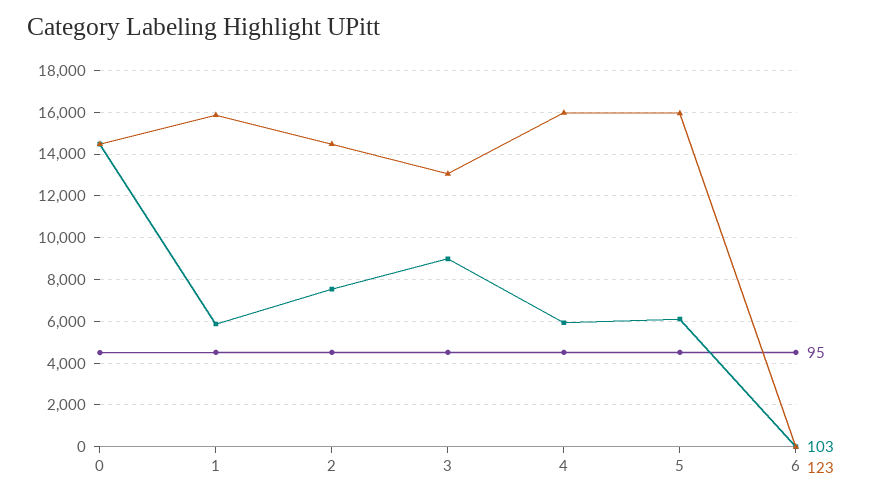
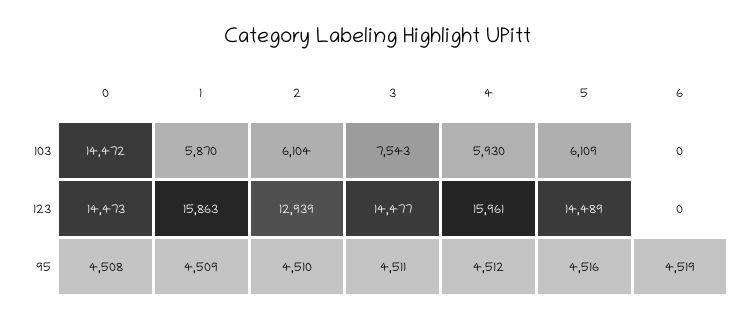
  {
    "95": {
      "0": 4508,
      "1": 4509,
      "2": 4510,
      "3": 4511,
      "4": 4512,
      "5": 4516,
      "6": 4519
    },
    "103": {
      "0": 14472,
      "1": 5870,
-     "2": 7500,
+     "2": 6104,
-     "3": 9000,
+     "3": 7543,
      "4": 5930,
      "5": 6109,
      "6": 0
    },
    "123": {
      "0": 14473,
      "1": 15863,
-     "2": 14500,
+     "2": 12939,
-     "3": 13000,
+     "3": 14477,
      "4": 15961,
-     "5": 16000,
+     "5": 14489,
      "6": 0
    }
  }

